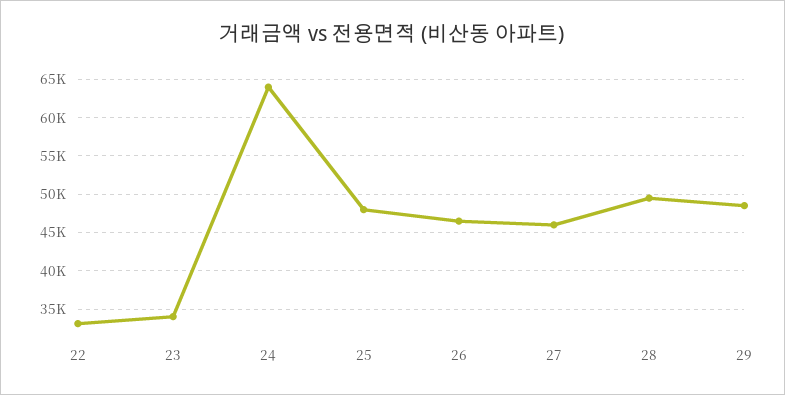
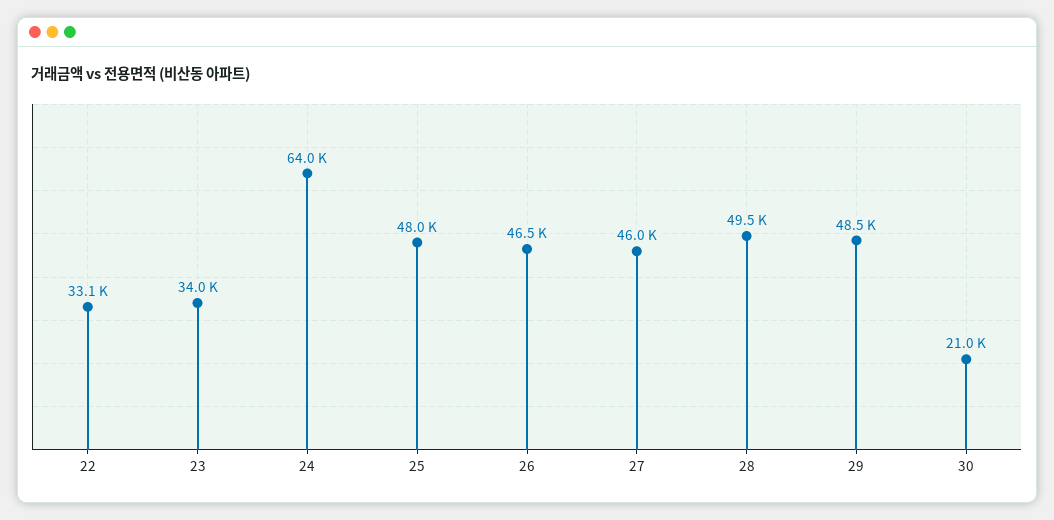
  {
    "22": 33100,
    "23": 34000,
    "24": 64000,
    "25": 48000,
    "26": 46500,
    "27": 46000,
    "28": 49500,
-   "29": 48500
+   "29": 48500,
+   "30": 21000
  }

